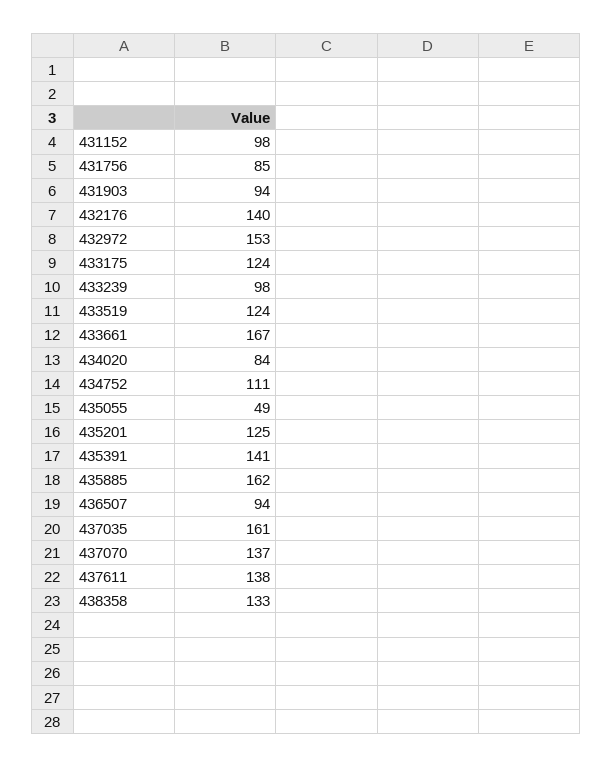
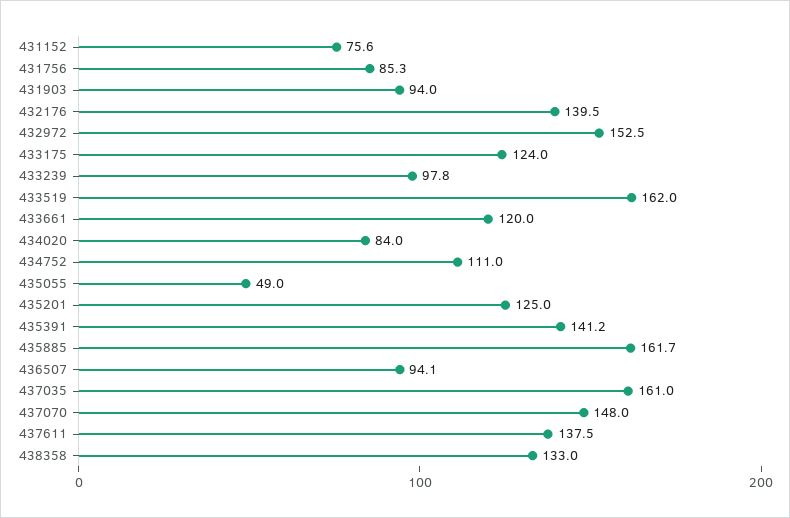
  {
-   "431152": 98,
+   "431152": 75.6,
    "431756": 85.3,
    "431903": 94,
    "432176": 139.5,
    "432972": 152.5,
    "433175": 124,
    "433239": 97.8,
-   "433519": 124,
+   "433519": 162,
-   "433661": 167,
+   "433661": 120,
    "434020": 84,
    "434752": 111,
    "435055": 49,
    "435201": 125,
    "435391": 141.2,
    "435885": 161.7,
    "436507": 94.1,
    "437035": 161,
-   "437070": 137,
+   "437070": 148,
    "437611": 137.5,
    "438358": 133
  }

